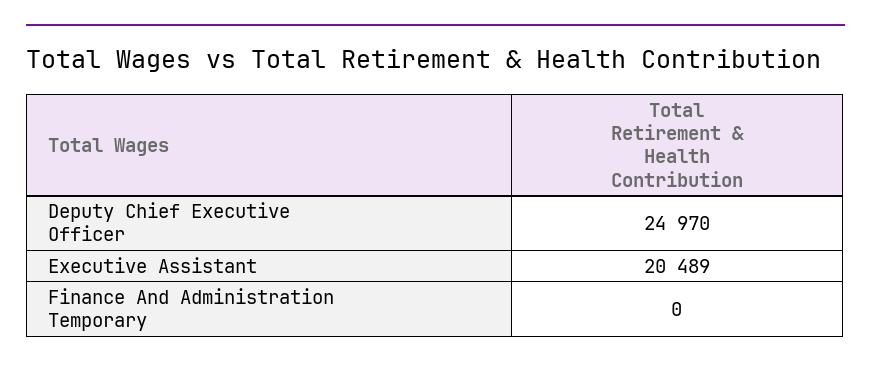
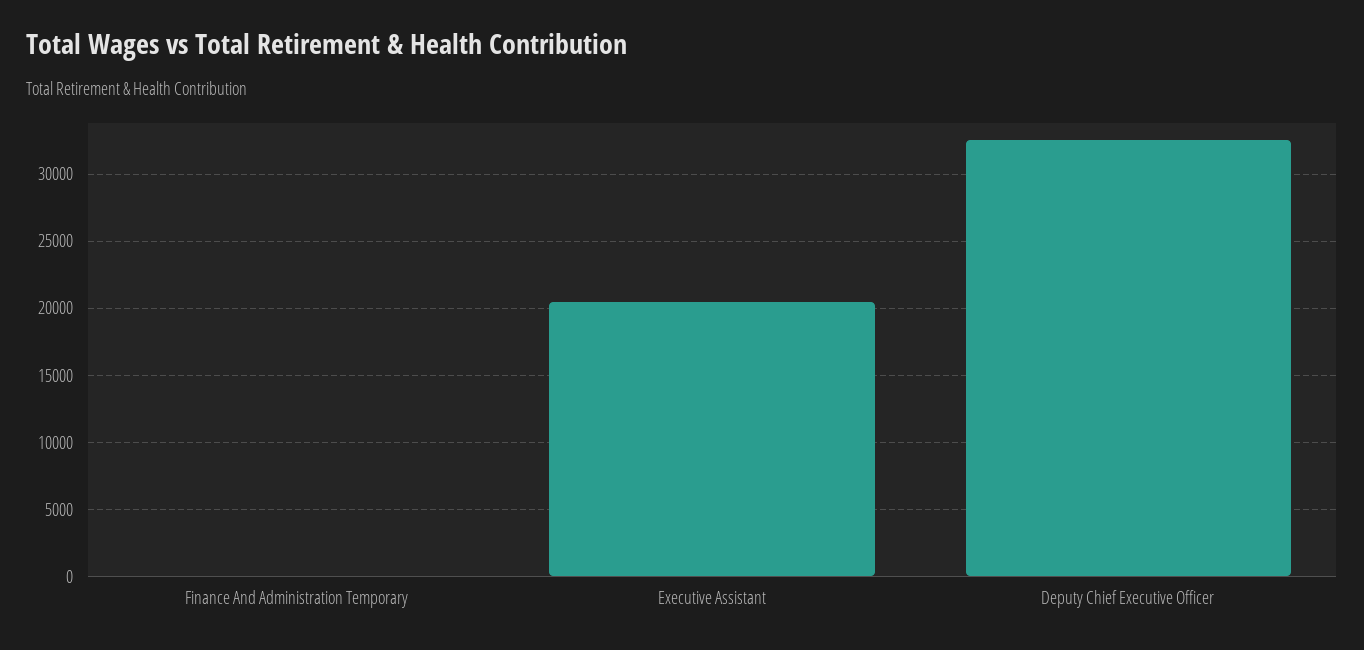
  {
-   "Deputy Chief Executive Officer": 24970,
+   "Deputy Chief Executive Officer": 32500,
    "Executive Assistant": 20489,
    "Finance And Administration Temporary": 0
  }

